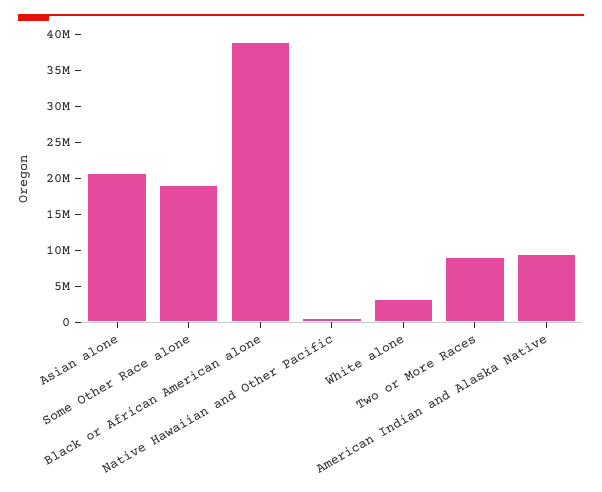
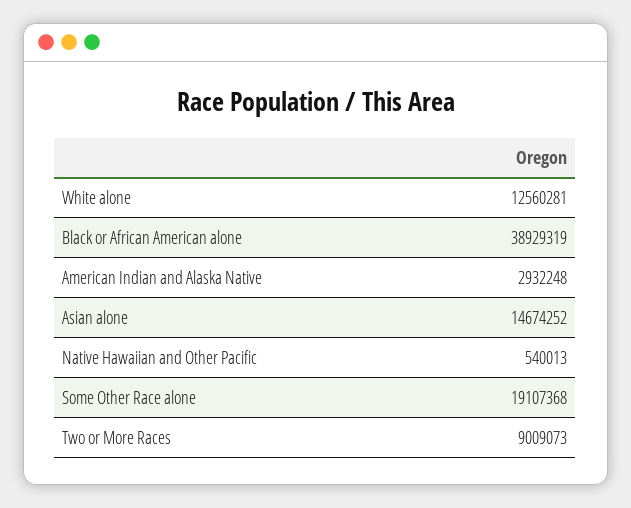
  {
-   "Asian alone": 20000000,
+   "Asian alone": 14674252,
    "Some Other Race alone": 19107368,
    "Black or African American alone": 38929319,
    "Native Hawaiian and Other Pacific": 540013,
-   "White alone": 2500000,
+   "White alone": 12560281,
    "Two or More Races": 9009073,
-   "American Indian and Alaska Native": 10000000
+   "American Indian and Alaska Native": 2932248
  }

